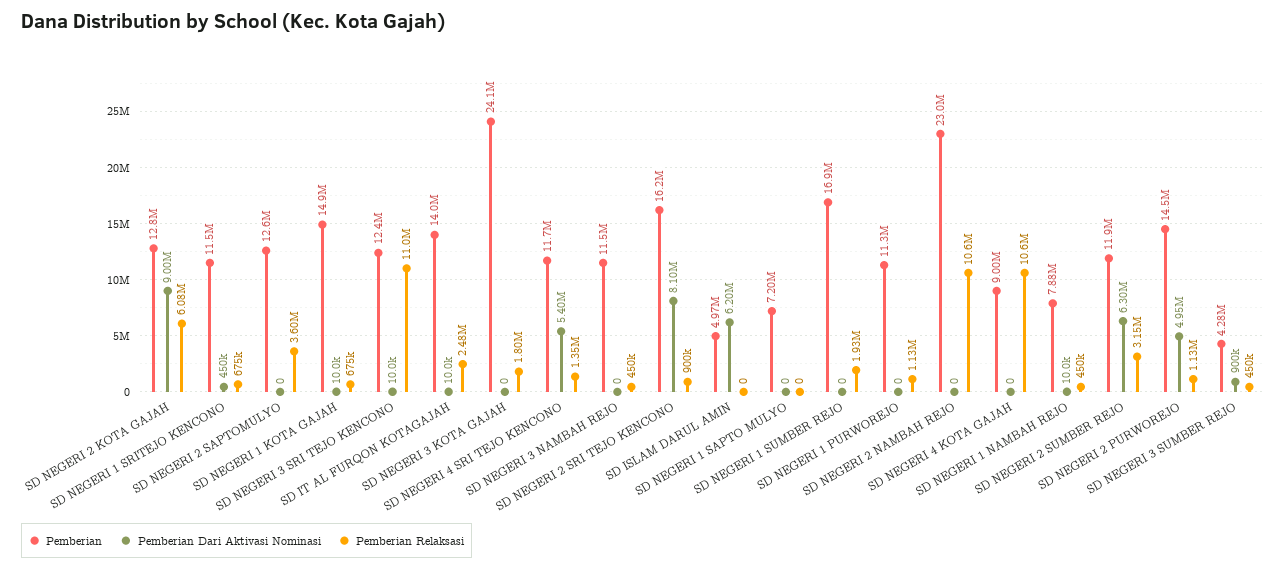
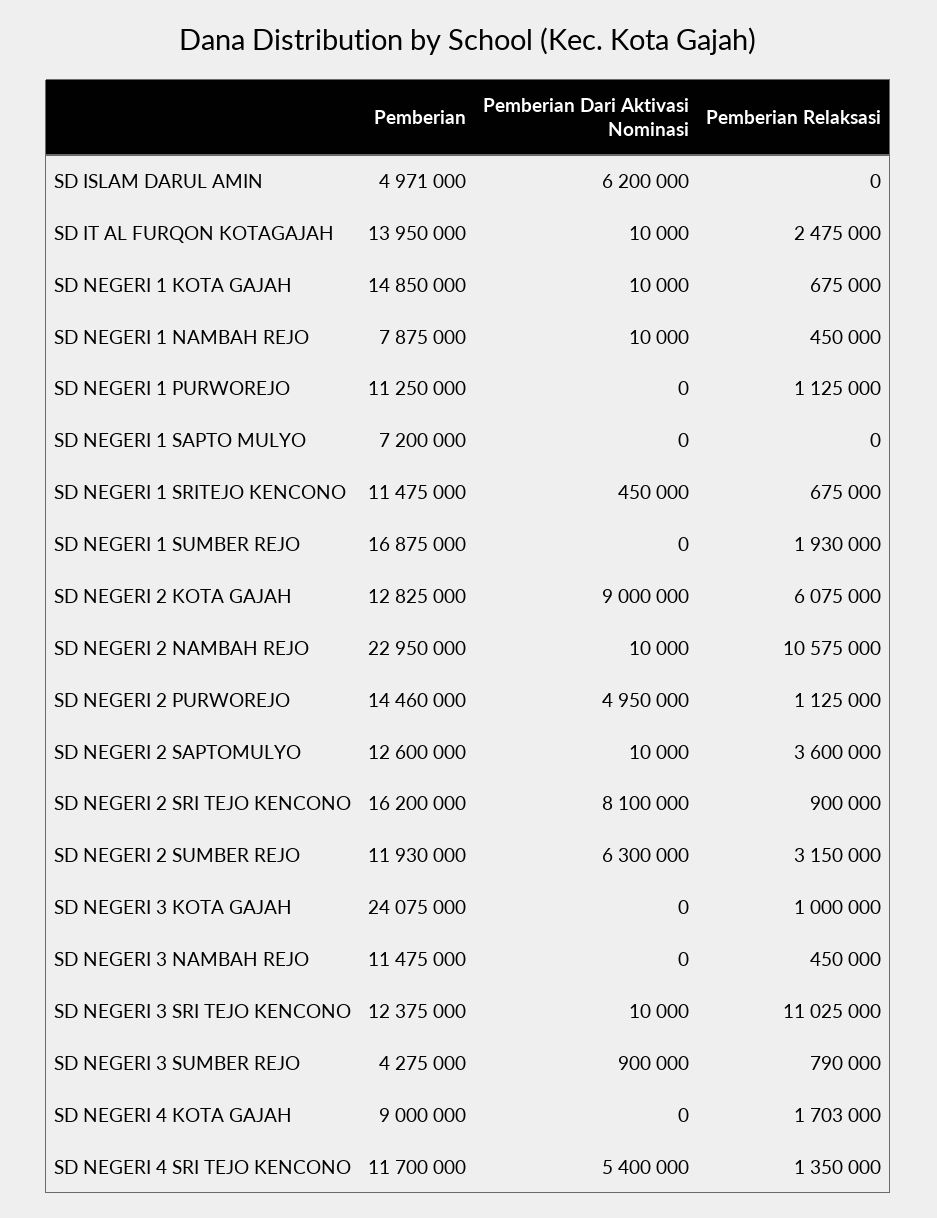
  {
    "Pemberian": {
      "SD NEGERI 2 KOTA GAJAH": 12825000,
      "SD NEGERI 1 SRITEJO KENCONO": 11475000,
      "SD NEGERI 2 SAPTOMULYO": 12600000,
      "SD NEGERI 1 KOTA GAJAH": 14850000,
      "SD NEGERI 3 SRI TEJO KENCONO": 12375000,
      "SD IT AL FURQON KOTAGAJAH": 13950000,
      "SD NEGERI 3 KOTA GAJAH": 24075000,
      "SD NEGERI 4 SRI TEJO KENCONO": 11700000,
      "SD NEGERI 3 NAMBAH REJO": 11475000,
      "SD NEGERI 2 SRI TEJO KENCONO": 16200000,
      "SD ISLAM DARUL AMIN": 4971000,
      "SD NEGERI 1 SAPTO MULYO": 7200000,
      "SD NEGERI 1 SUMBER REJO": 16875000,
      "SD NEGERI 1 PURWOREJO": 11250000,
      "SD NEGERI 2 NAMBAH REJO": 22950000,
      "SD NEGERI 4 KOTA GAJAH": 9000000,
      "SD NEGERI 1 NAMBAH REJO": 7875000,
      "SD NEGERI 2 SUMBER REJO": 11930000,
      "SD NEGERI 2 PURWOREJO": 14460000,
      "SD NEGERI 3 SUMBER REJO": 4275000
    },
    "Pemberian Dari Aktivasi Nominasi": {
      "SD NEGERI 2 KOTA GAJAH": 9000000,
      "SD NEGERI 1 SRITEJO KENCONO": 450000,
-     "SD NEGERI 2 SAPTOMULYO": 0,
+     "SD NEGERI 2 SAPTOMULYO": 10000,
      "SD NEGERI 1 KOTA GAJAH": 10000,
      "SD NEGERI 3 SRI TEJO KENCONO": 10000,
      "SD IT AL FURQON KOTAGAJAH": 10000,
      "SD NEGERI 3 KOTA GAJAH": 0,
      "SD NEGERI 4 SRI TEJO KENCONO": 5400000,
      "SD NEGERI 3 NAMBAH REJO": 0,
      "SD NEGERI 2 SRI TEJO KENCONO": 8100000,
      "SD ISLAM DARUL AMIN": 6200000,
      "SD NEGERI 1 SAPTO MULYO": 0,
      "SD NEGERI 1 SUMBER REJO": 0,
      "SD NEGERI 1 PURWOREJO": 0,
-     "SD NEGERI 2 NAMBAH REJO": 0,
+     "SD NEGERI 2 NAMBAH REJO": 10000,
      "SD NEGERI 4 KOTA GAJAH": 0,
      "SD NEGERI 1 NAMBAH REJO": 10000,
      "SD NEGERI 2 SUMBER REJO": 6300000,
      "SD NEGERI 2 PURWOREJO": 4950000,
      "SD NEGERI 3 SUMBER REJO": 900000
    },
    "Pemberian Relaksasi": {
      "SD NEGERI 2 KOTA GAJAH": 6075000,
      "SD NEGERI 1 SRITEJO KENCONO": 675000,
      "SD NEGERI 2 SAPTOMULYO": 3600000,
      "SD NEGERI 1 KOTA GAJAH": 675000,
      "SD NEGERI 3 SRI TEJO KENCONO": 11025000,
      "SD IT AL FURQON KOTAGAJAH": 2475000,
-     "SD NEGERI 3 KOTA GAJAH": 1800000,
+     "SD NEGERI 3 KOTA GAJAH": 1000000,
      "SD NEGERI 4 SRI TEJO KENCONO": 1350000,
      "SD NEGERI 3 NAMBAH REJO": 450000,
      "SD NEGERI 2 SRI TEJO KENCONO": 900000,
      "SD ISLAM DARUL AMIN": 0,
      "SD NEGERI 1 SAPTO MULYO": 0,
      "SD NEGERI 1 SUMBER REJO": 1930000,
      "SD NEGERI 1 PURWOREJO": 1125000,
      "SD NEGERI 2 NAMBAH REJO": 10575000,
-     "SD NEGERI 4 KOTA GAJAH": 10600000,
+     "SD NEGERI 4 KOTA GAJAH": 1703000,
      "SD NEGERI 1 NAMBAH REJO": 450000,
      "SD NEGERI 2 SUMBER REJO": 3150000,
      "SD NEGERI 2 PURWOREJO": 1125000,
-     "SD NEGERI 3 SUMBER REJO": 450000
+     "SD NEGERI 3 SUMBER REJO": 790000
    }
  }

